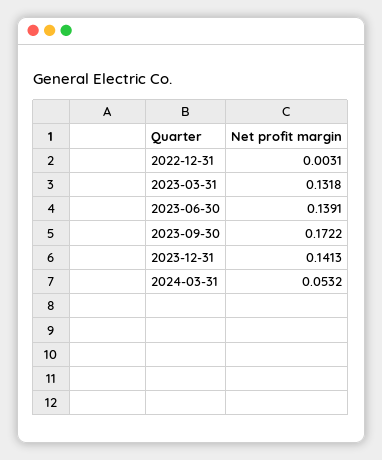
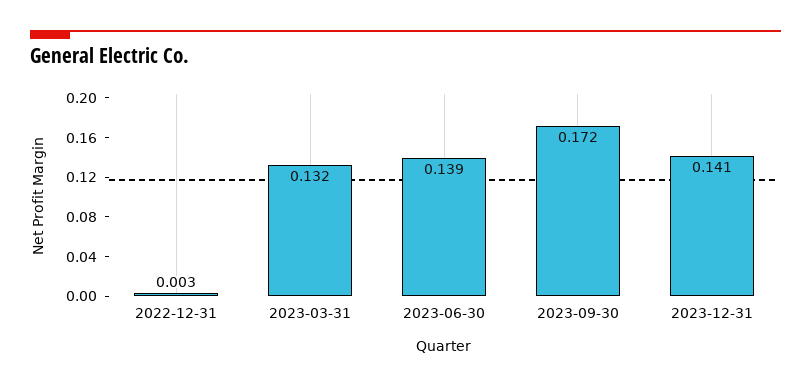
  {
    "2022-12-31": 0.0031,
    "2023-03-31": 0.1318,
    "2023-06-30": 0.1391,
    "2023-09-30": 0.1722,
-   "2023-12-31": 0.1413,
+   "2023-12-31": 0.1413
-   "2024-03-31": 0.0532
  }

